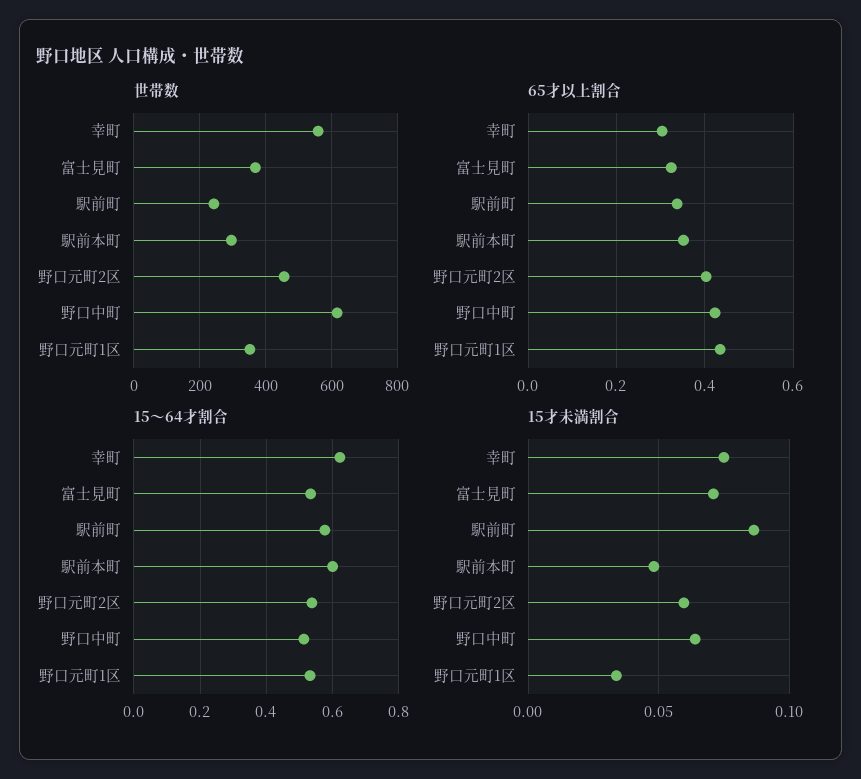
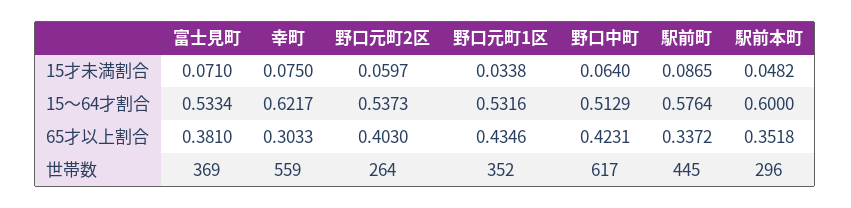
  {
    "世帯数": {
      "幸町": 559,
      "富士見町": 369,
-     "駅前町": 240,
+     "駅前町": 445,
      "駅前本町": 296,
-     "野口元町2区": 460,
+     "野口元町2区": 264,
      "野口中町": 617,
      "野口元町1区": 352
    },
    "65才以上割合": {
      "幸町": 0.3033,
-     "富士見町": 0.32,
+     "富士見町": 0.381,
      "駅前町": 0.3372,
      "駅前本町": 0.3518,
      "野口元町2区": 0.403,
      "野口中町": 0.4231,
      "野口元町1区": 0.4346
    },
    "15～64才割合": {
      "幸町": 0.6217,
      "富士見町": 0.5334,
      "駅前町": 0.5764,
      "駅前本町": 0.6,
      "野口元町2区": 0.5373,
      "野口中町": 0.5129,
      "野口元町1区": 0.5316
    },
    "15才未満割合": {
      "幸町": 0.075,
      "富士見町": 0.071,
      "駅前町": 0.0865,
      "駅前本町": 0.0482,
      "野口元町2区": 0.0597,
      "野口中町": 0.064,
      "野口元町1区": 0.0338
    }
  }

